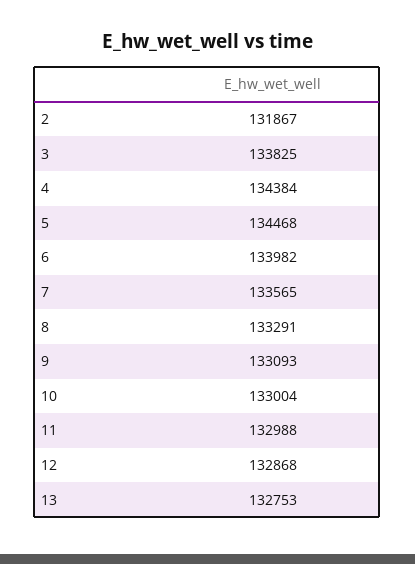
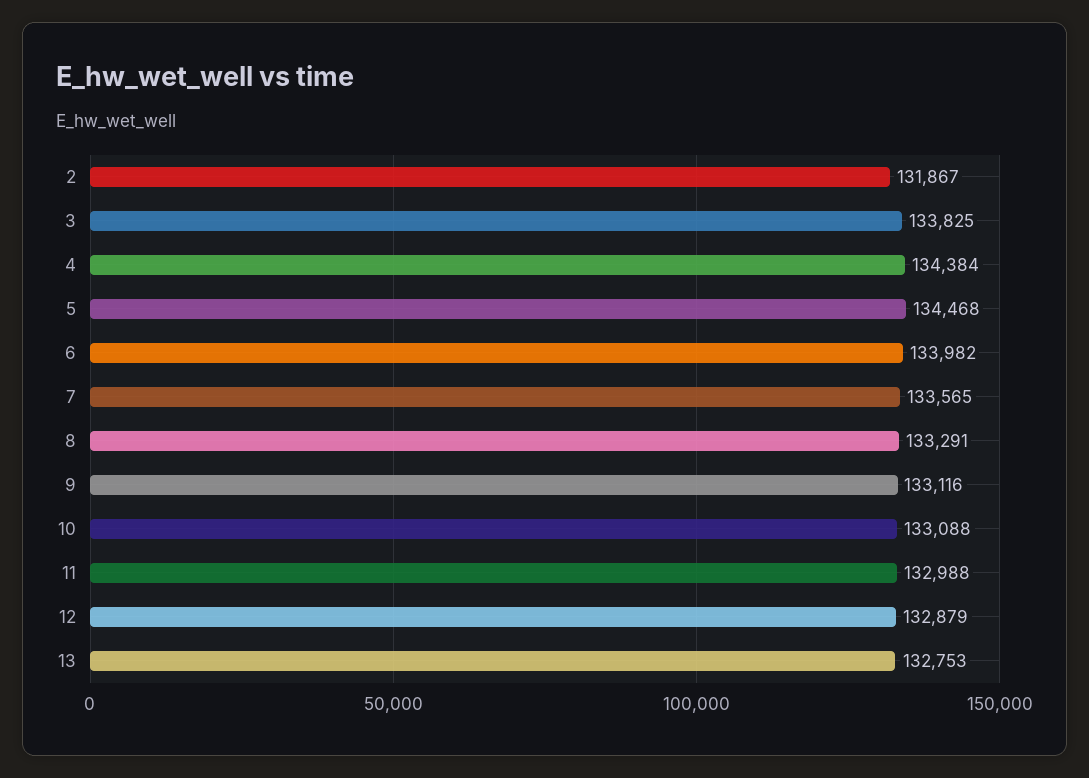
  {
    "2": 131867,
    "3": 133825,
    "4": 134384,
    "5": 134468,
    "6": 133982,
    "7": 133565,
    "8": 133291,
-   "9": 133093,
+   "9": 133116,
-   "10": 133004,
+   "10": 133088,
    "11": 132988,
-   "12": 132868,
+   "12": 132879,
    "13": 132753
  }

